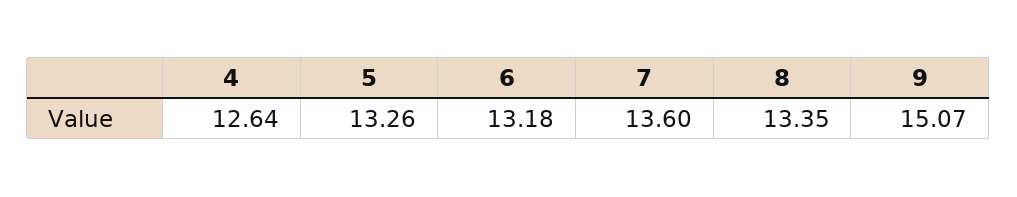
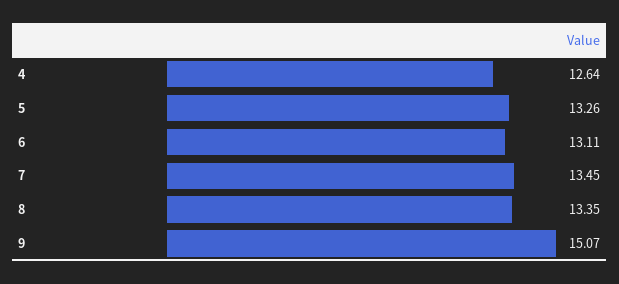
  {
    "4": 12.64,
    "5": 13.26,
-   "6": 13.18,
+   "6": 13.11,
-   "7": 13.6,
+   "7": 13.45,
    "8": 13.35,
    "9": 15.07
  }

